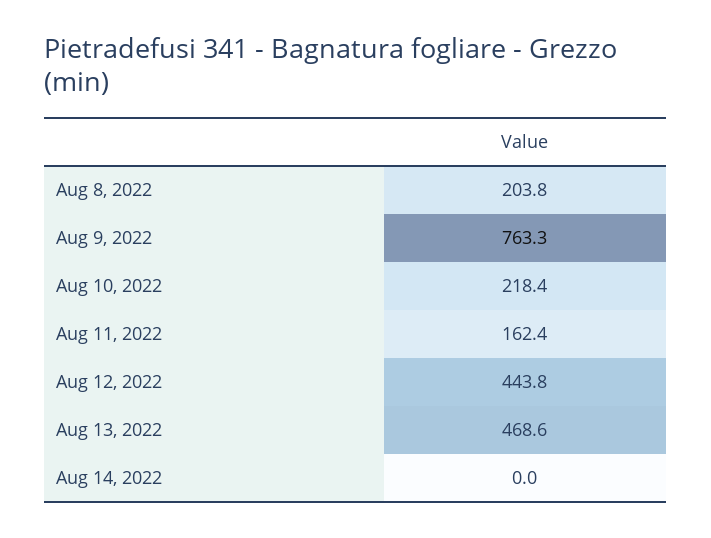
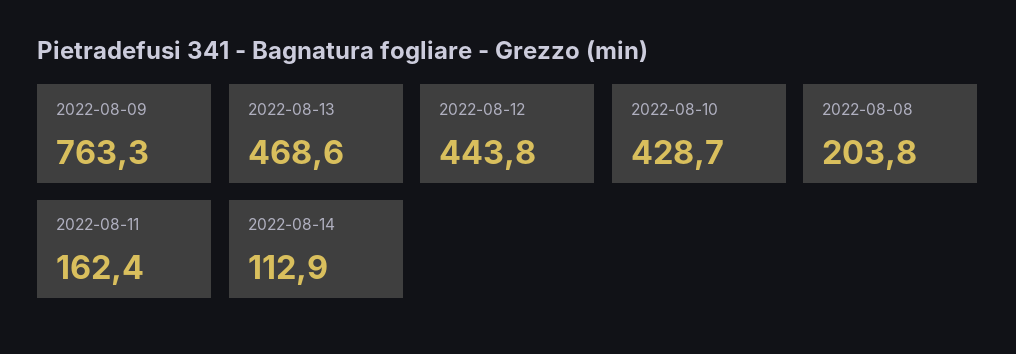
  {
    "Aug 8, 2022": 203.8,
    "Aug 9, 2022": 763.3,
-   "Aug 10, 2022": 218.4,
+   "Aug 10, 2022": 428.7,
    "Aug 11, 2022": 162.4,
    "Aug 12, 2022": 443.8,
    "Aug 13, 2022": 468.6,
-   "Aug 14, 2022": 0
+   "Aug 14, 2022": 112.9
  }

